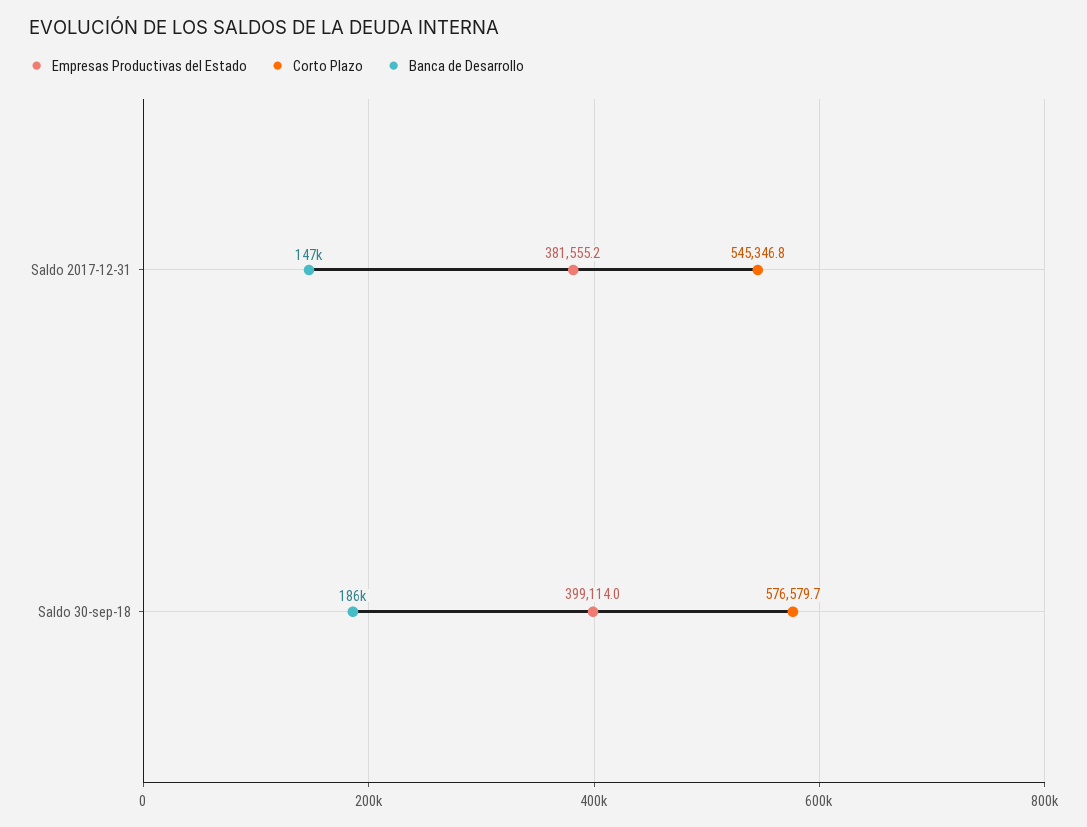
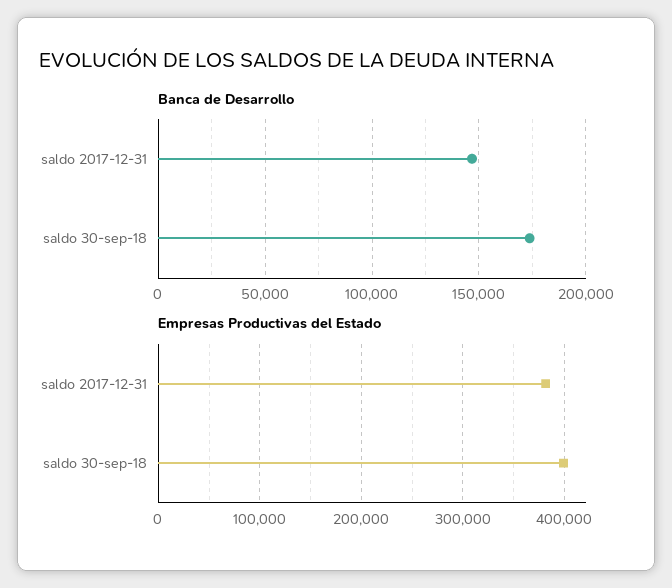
  {
    "Empresas Productivas del Estado": {
      "Saldo 2017-12-31": 381555.2,
      "Saldo 30-sep-18": 399114
    },
-   "Corto Plazo": {
-     "Saldo 2017-12-31": 545346.8,
-     "Saldo 30-sep-18": 576579.7
-   },
    "Banca de Desarrollo": {
      "Saldo 2017-12-31": 147000,
-     "Saldo 30-sep-18": 186000
+     "Saldo 30-sep-18": 175000
    }
  }

